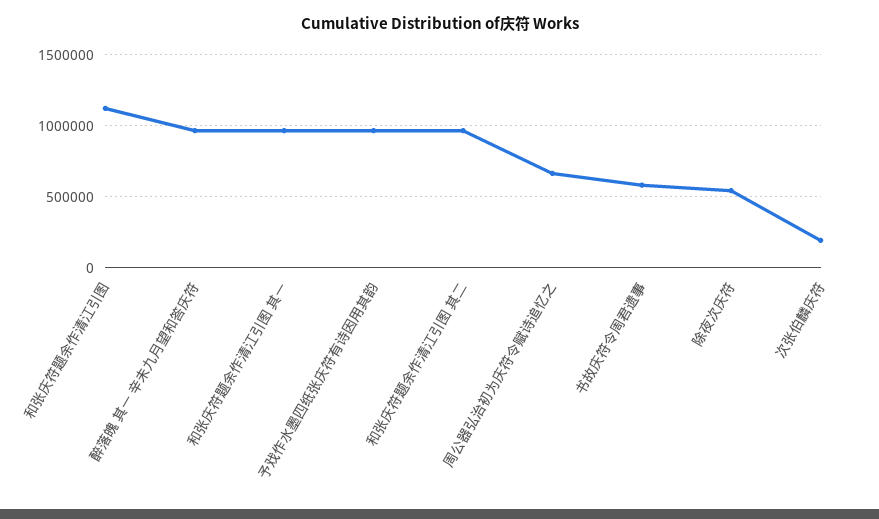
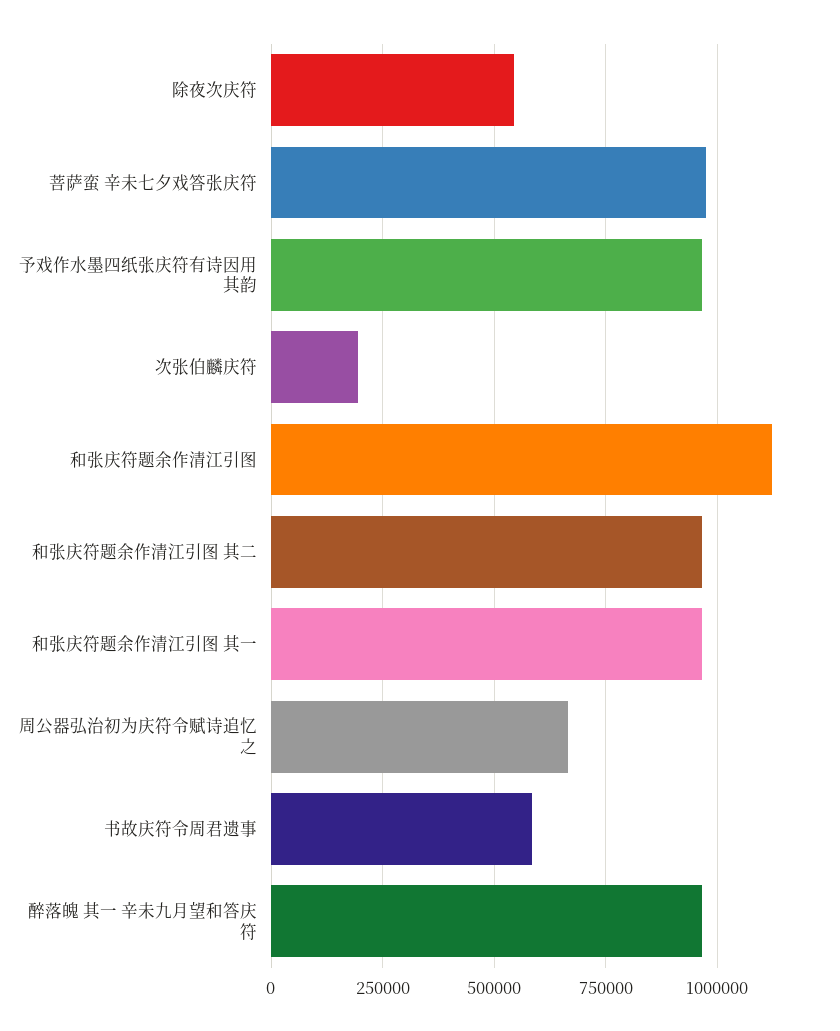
  {
    "和张庆符题余作清江引图": 1125000,
    "醉落魄 其一 辛未九月望和答庆符": 975000,
    "和张庆符题余作清江引图 其一": 975000,
    "予戏作水墨四纸张庆符有诗因用其韵": 975000,
    "和张庆符题余作清江引图 其二": 975000,
    "周公器弘治初为庆符令赋诗追忆之": 675000,
    "书故庆符令周君遗事": 575000,
    "除夜次庆符": 550000,
-   "次张伯麟庆符": 200000
+   "次张伯麟庆符": 200000,
+   "菩萨蛮 辛未七夕戏答张庆符": 975000
  }

